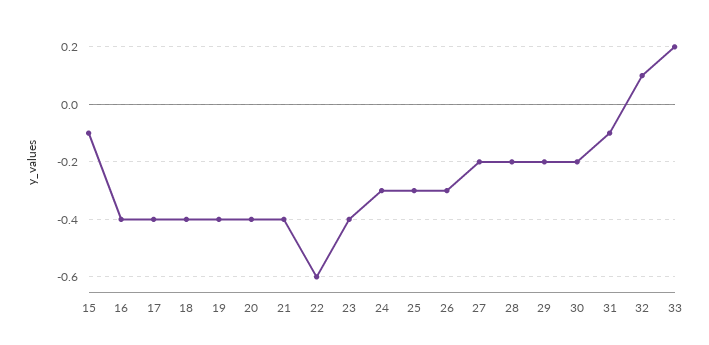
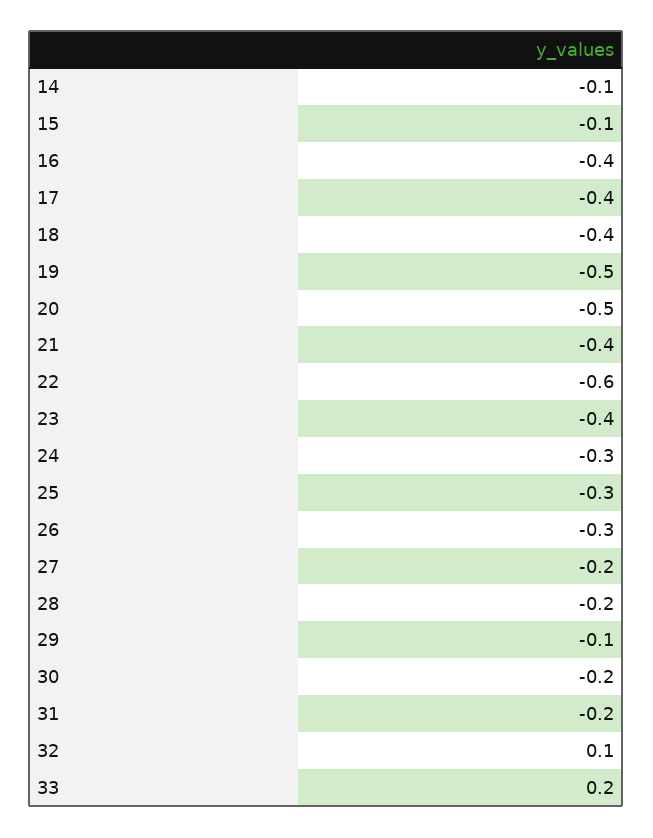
  {
    "15": -0.1,
    "16": -0.4,
    "17": -0.4,
    "18": -0.4,
-   "19": -0.4,
+   "19": -0.5,
-   "20": -0.4,
+   "20": -0.5,
    "21": -0.4,
    "22": -0.6,
    "23": -0.4,
    "24": -0.3,
    "25": -0.3,
    "26": -0.3,
    "27": -0.2,
    "28": -0.2,
-   "29": -0.2,
+   "29": -0.1,
    "30": -0.2,
-   "31": -0.1,
+   "31": -0.2,
    "32": 0.1,
-   "33": 0.2
+   "33": 0.2,
+   "14": -0.1
  }

